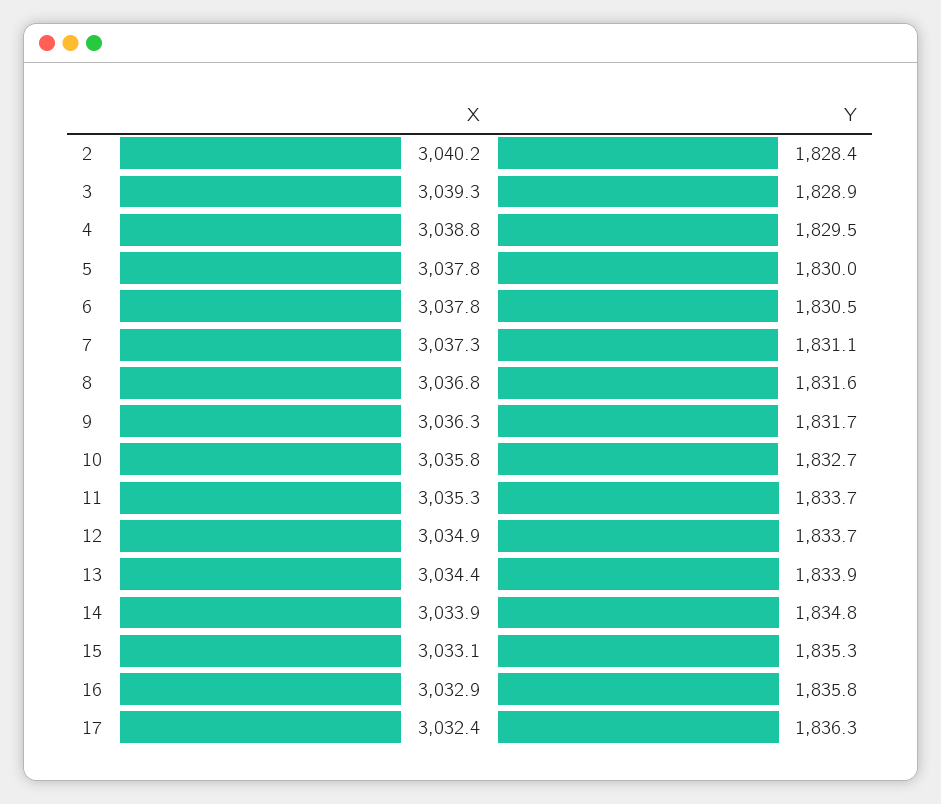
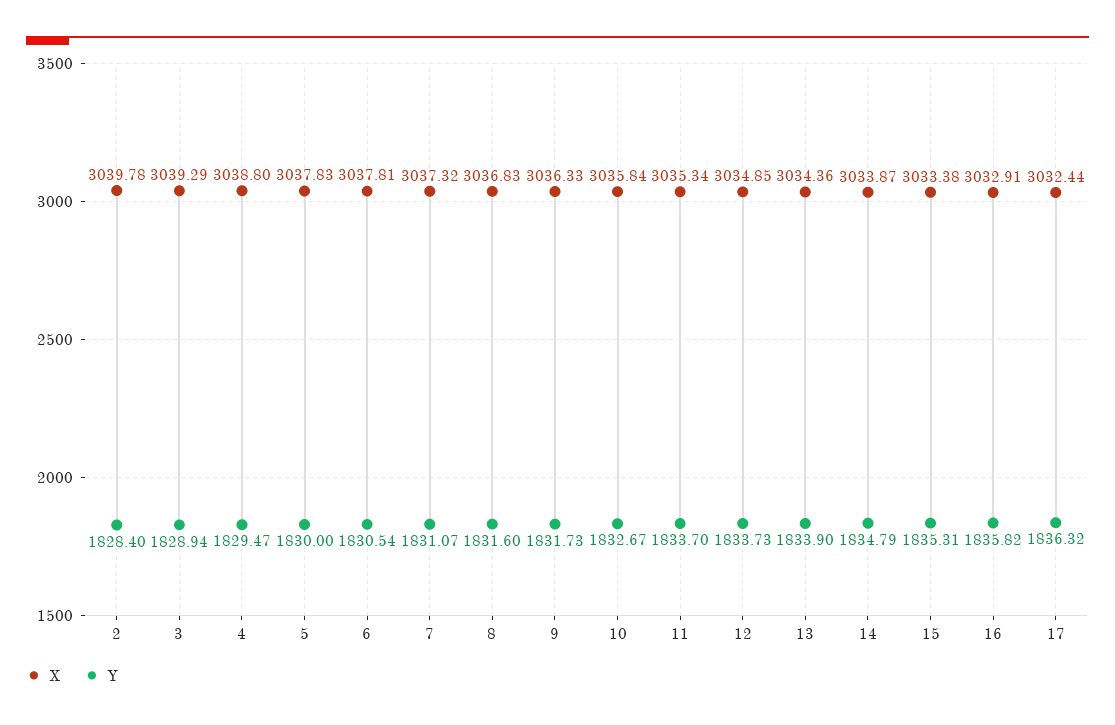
  {
    "X": {
-     "2": 3040.2,
+     "2": 3039.78,
      "3": 3039.29,
      "4": 3038.8,
      "5": 3037.83,
      "6": 3037.81,
      "7": 3037.32,
      "8": 3036.83,
      "9": 3036.33,
      "10": 3035.84,
      "11": 3035.34,
      "12": 3034.85,
      "13": 3034.36,
      "14": 3033.87,
-     "15": 3033.1,
+     "15": 3033.38,
      "16": 3032.91,
      "17": 3032.44
    },
    "Y": {
      "2": 1828.4,
      "3": 1828.94,
      "4": 1829.47,
      "5": 1830,
      "6": 1830.54,
      "7": 1831.07,
      "8": 1831.6,
      "9": 1831.73,
      "10": 1832.67,
      "11": 1833.7,
      "12": 1833.73,
      "13": 1833.9,
      "14": 1834.79,
      "15": 1835.31,
      "16": 1835.82,
      "17": 1836.32
    }
  }

